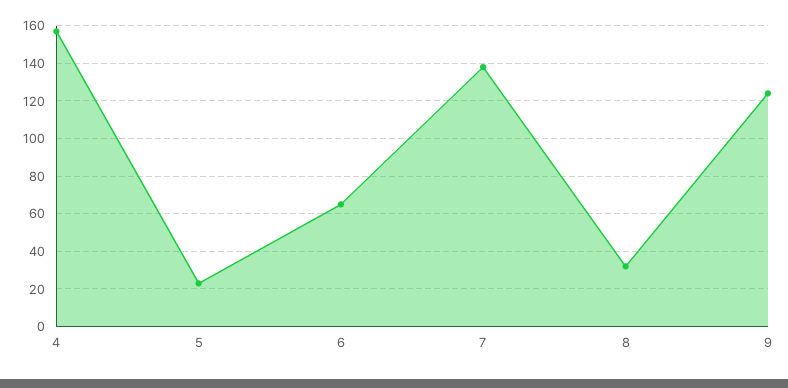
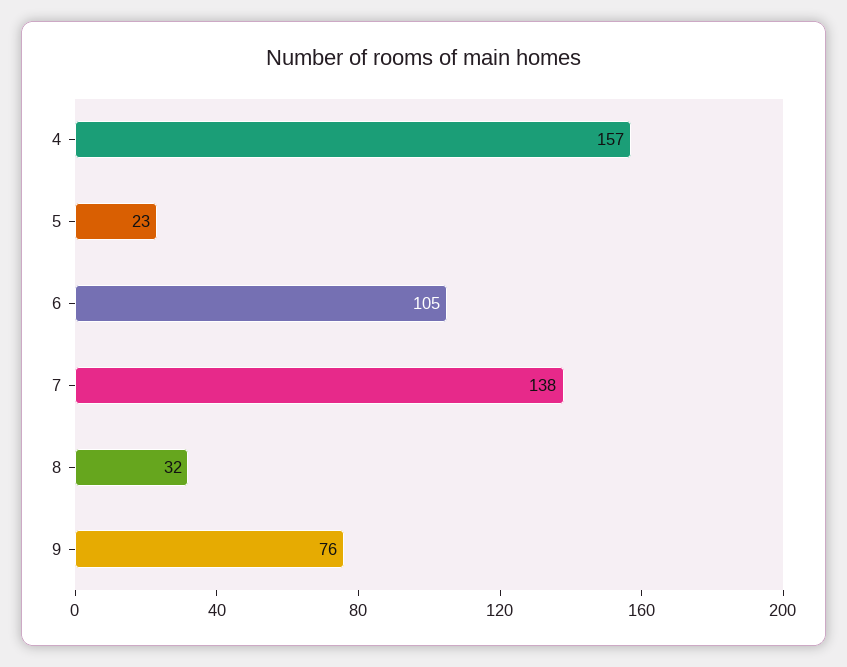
  {
    "4": 157,
    "5": 23,
-   "6": 65,
+   "6": 105,
    "7": 138,
    "8": 32,
-   "9": 125
+   "9": 76
  }

